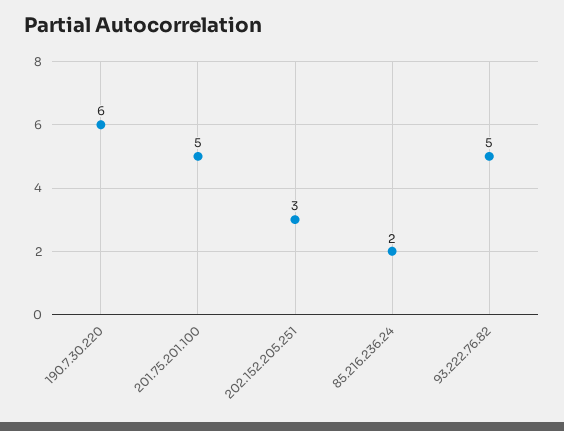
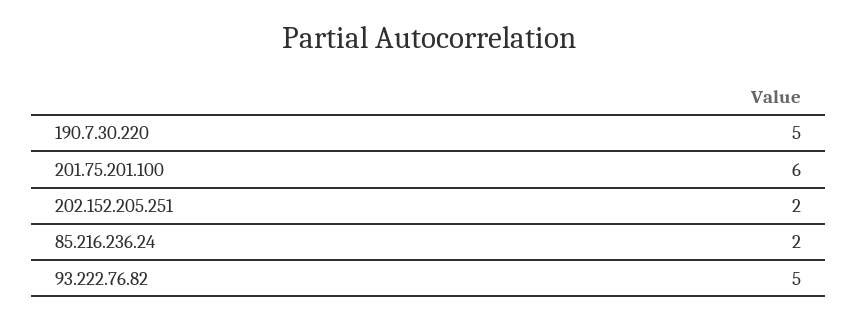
  {
-   "190.7.30.220": 6,
+   "190.7.30.220": 5,
-   "201.75.201.100": 5,
+   "201.75.201.100": 6,
-   "202.152.205.251": 3,
+   "202.152.205.251": 2,
    "85.216.236.24": 2,
    "93.222.76.82": 5
  }

